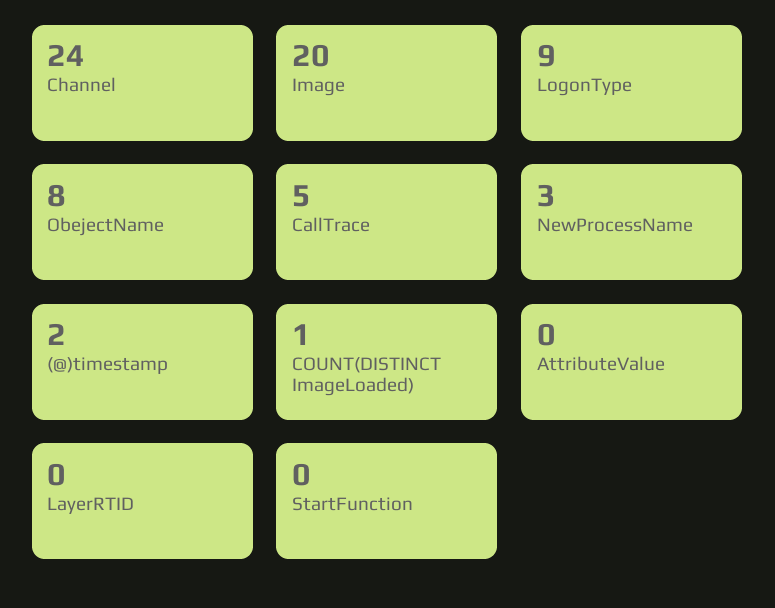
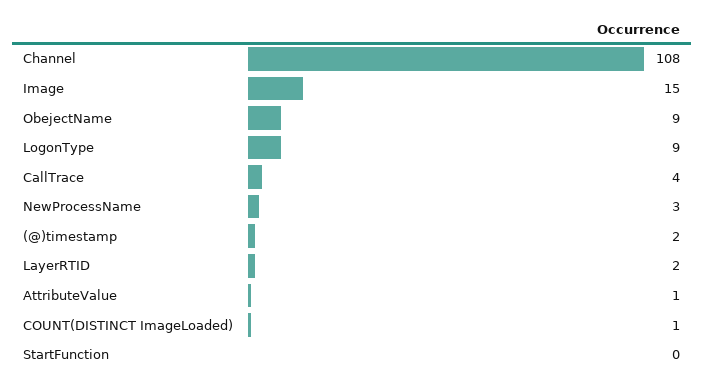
  {
-   "Channel": 24,
+   "Channel": 108,
-   "Image": 20,
+   "Image": 15,
    "LogonType": 9,
-   "ObejectName": 8,
+   "ObejectName": 9,
-   "CallTrace": 5,
+   "CallTrace": 4,
    "NewProcessName": 3,
    "(@)timestamp": 2,
    "COUNT(DISTINCT ImageLoaded)": 1,
-   "AttributeValue": 0,
+   "AttributeValue": 1,
-   "LayerRTID": 0,
+   "LayerRTID": 2,
    "StartFunction": 0
  }

